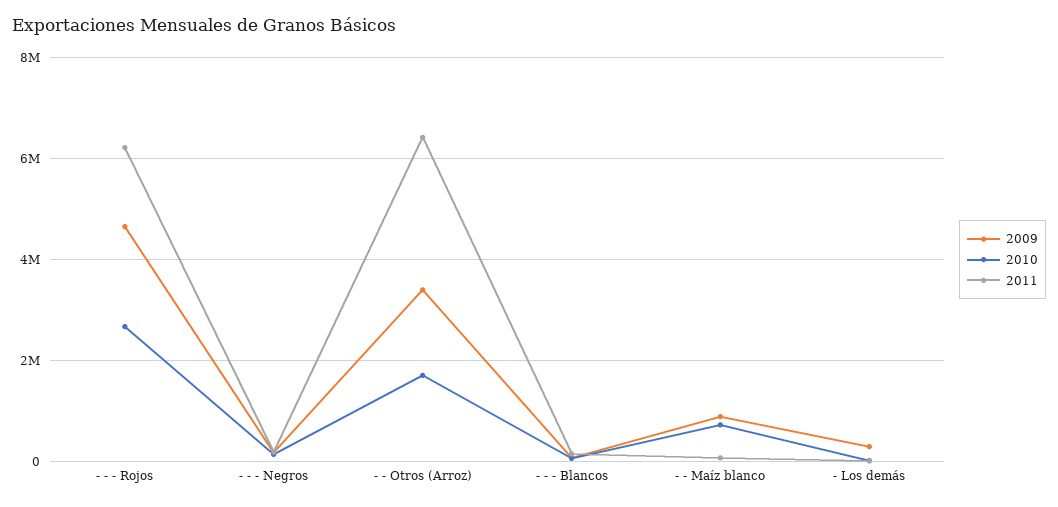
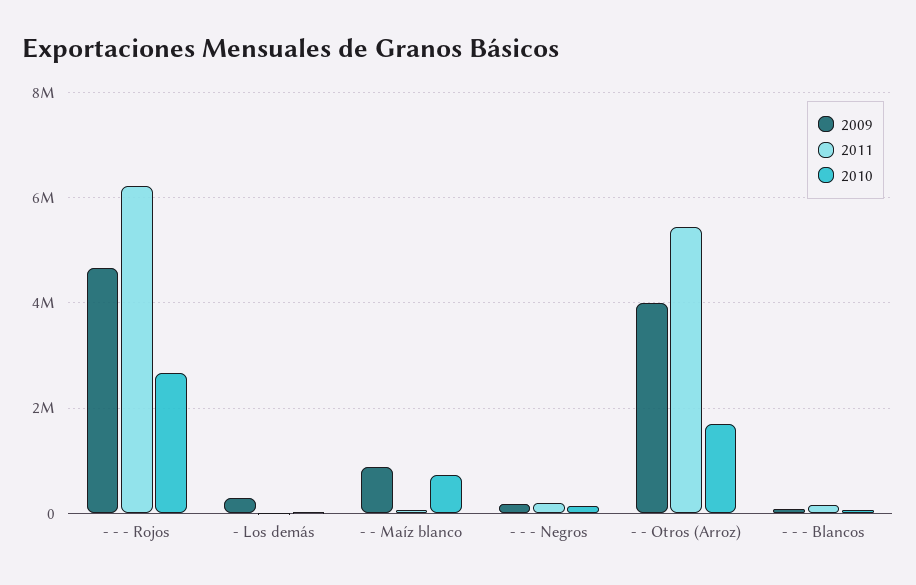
  {
    "2009": {
      "- - - Rojos": 4600000,
      "- - - Negros": 200000,
-     "- - Otros (Arroz)": 3400000,
+     "- - Otros (Arroz)": 4000000,
      "- - - Blancos": 0,
      "- - Maíz blanco": 800000,
      "- Los demás": 200000
    },
    "2010": {
      "- - - Rojos": 2600000,
      "- - - Negros": 200000,
      "- - Otros (Arroz)": 1800000,
      "- - - Blancos": 0,
      "- - Maíz blanco": 800000,
      "- Los demás": 0
    },
    "2011": {
      "- - - Rojos": 6200000,
      "- - - Negros": 200000,
-     "- - Otros (Arroz)": 6400000,
+     "- - Otros (Arroz)": 5400000,
      "- - - Blancos": 200000,
      "- - Maíz blanco": 0,
      "- Los demás": 0
    }
  }

